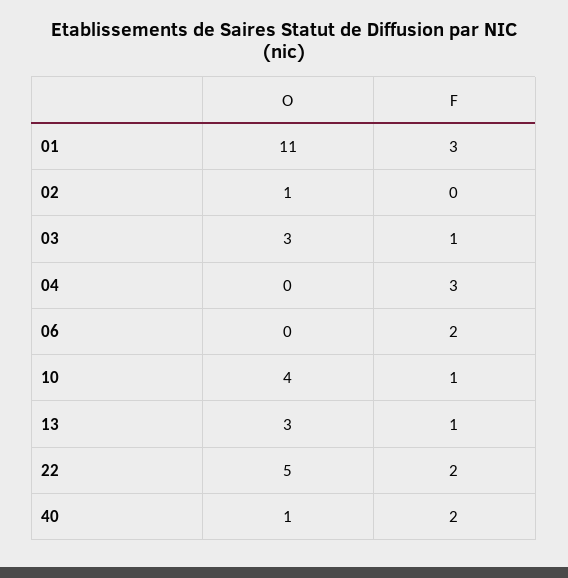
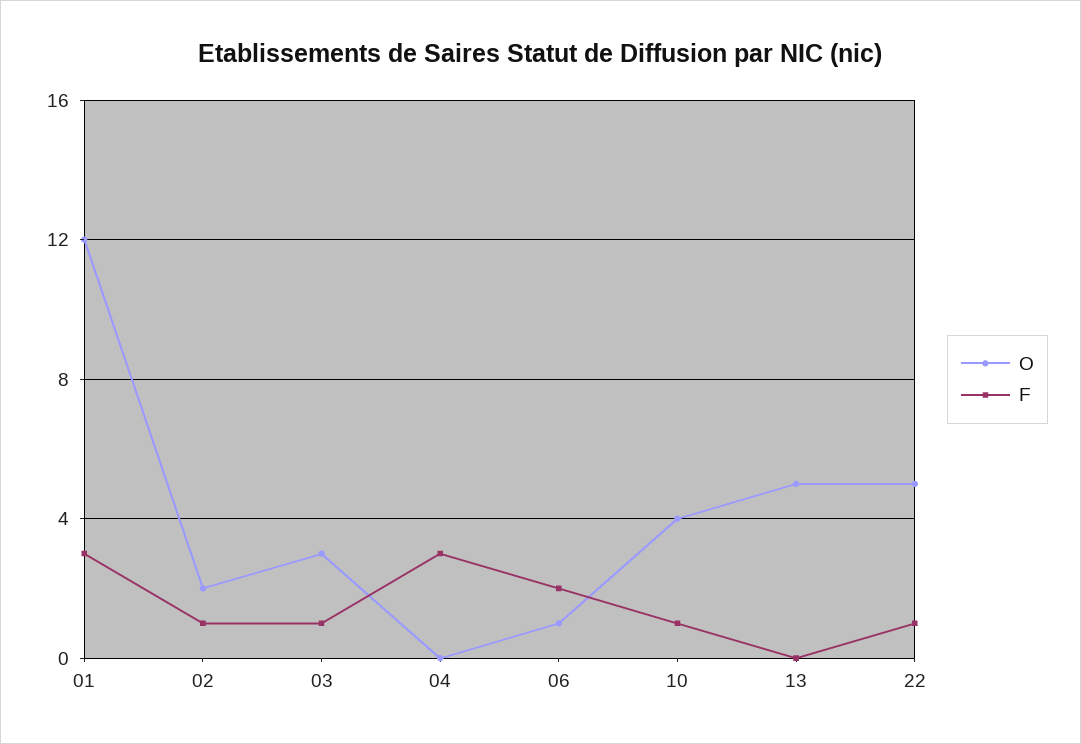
  {
    "O": {
-     "01": 11,
+     "01": 12,
-     "02": 1,
+     "02": 2,
      "03": 3,
      "04": 0,
-     "06": 0,
+     "06": 1,
      "10": 4,
-     "13": 3,
+     "13": 5,
-     "22": 5,
+     "22": 5
-     "40": 1
    },
    "F": {
      "01": 3,
-     "02": 0,
+     "02": 1,
      "03": 1,
      "04": 3,
      "06": 2,
      "10": 1,
-     "13": 1,
+     "13": 0,
-     "22": 2,
+     "22": 1
-     "40": 2
    }
  }

